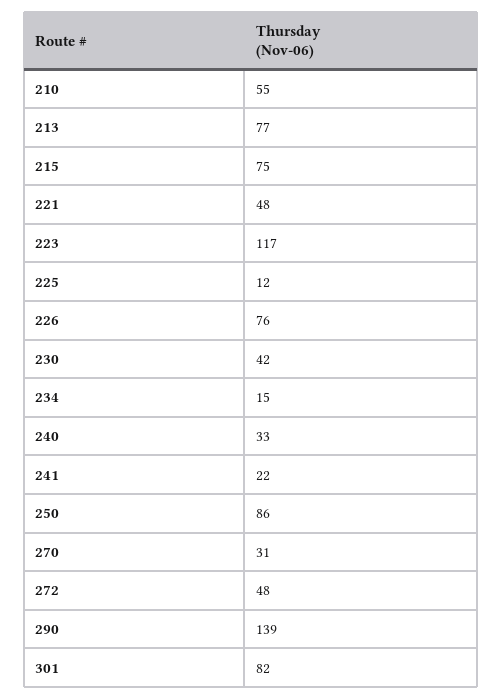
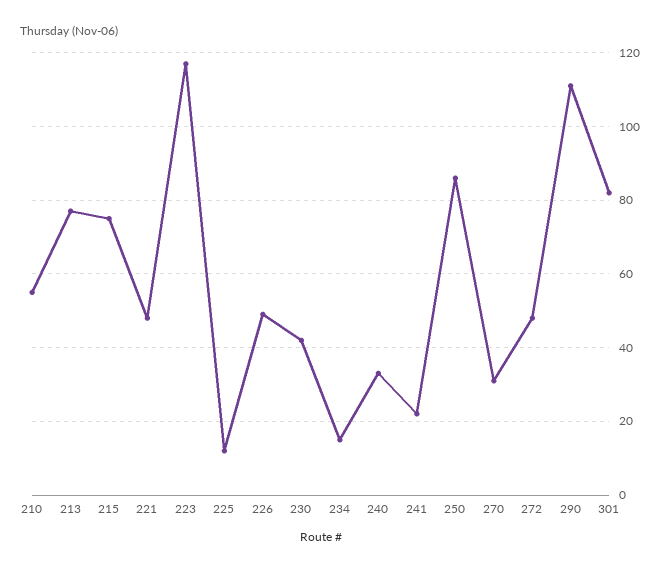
  {
    "210": 55,
    "213": 77,
    "215": 75,
    "221": 48,
    "223": 117,
    "225": 12,
-   "226": 76,
+   "226": 50,
    "230": 42,
    "234": 15,
    "240": 33,
    "241": 22,
    "250": 86,
    "270": 31,
    "272": 48,
-   "290": 139,
+   "290": 110,
    "301": 82
  }

